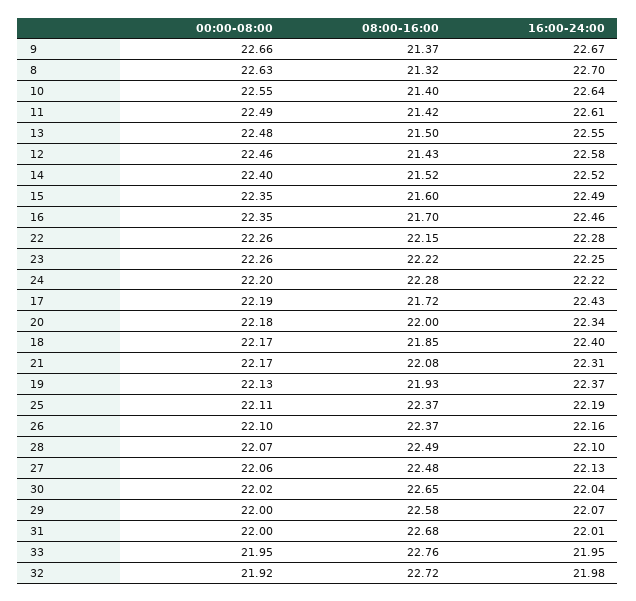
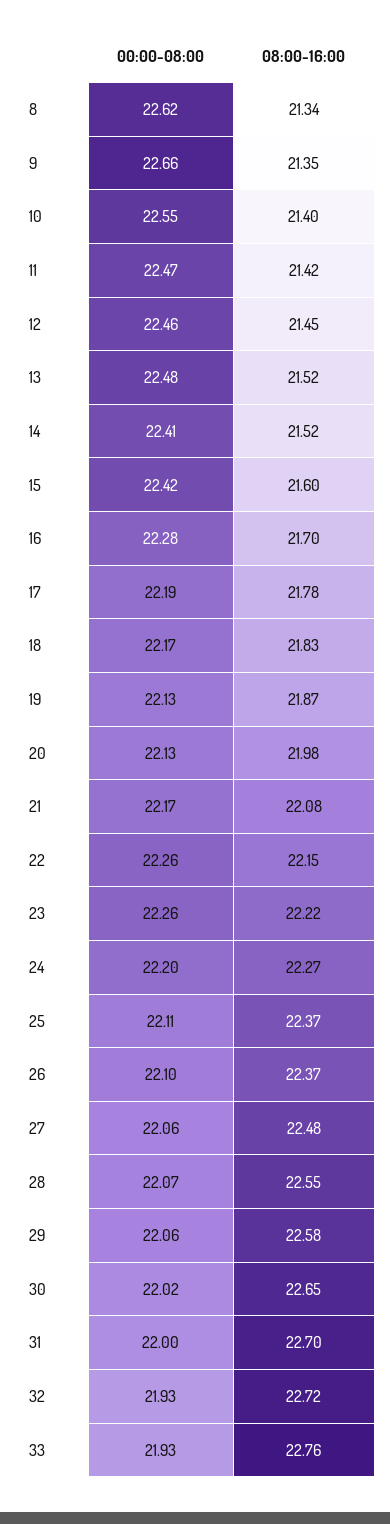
  {
    "00:00-08:00": {
      "9": 22.66,
-     "8": 22.63,
+     "8": 22.62,
      "10": 22.55,
-     "11": 22.49,
+     "11": 22.47,
      "13": 22.48,
      "12": 22.46,
-     "14": 22.4,
+     "14": 22.41,
-     "15": 22.35,
+     "15": 22.42,
-     "16": 22.35,
+     "16": 22.28,
      "22": 22.26,
      "23": 22.26,
      "24": 22.2,
      "17": 22.19,
-     "20": 22.18,
+     "20": 22.13,
      "18": 22.17,
      "21": 22.17,
      "19": 22.13,
      "25": 22.11,
      "26": 22.1,
      "28": 22.07,
      "27": 22.06,
      "30": 22.02,
-     "29": 22,
+     "29": 22.06,
      "31": 22,
-     "33": 21.95,
+     "33": 21.93,
-     "32": 21.92
+     "32": 21.93
    },
    "08:00-16:00": {
-     "9": 21.37,
+     "9": 21.35,
-     "8": 21.32,
+     "8": 21.34,
      "10": 21.4,
      "11": 21.42,
-     "13": 21.5,
+     "13": 21.52,
-     "12": 21.43,
+     "12": 21.45,
      "14": 21.52,
      "15": 21.6,
      "16": 21.7,
      "22": 22.15,
      "23": 22.22,
-     "24": 22.28,
+     "24": 22.27,
-     "17": 21.72,
+     "17": 21.78,
-     "20": 22,
+     "20": 21.98,
-     "18": 21.85,
+     "18": 21.83,
      "21": 22.08,
-     "19": 21.93,
+     "19": 21.87,
      "25": 22.37,
      "26": 22.37,
-     "28": 22.49,
+     "28": 22.55,
      "27": 22.48,
      "30": 22.65,
      "29": 22.58,
-     "31": 22.68,
+     "31": 22.7,
      "33": 22.76,
      "32": 22.72
-   },
+   }
-   "16:00-24:00": {
-     "9": 22.67,
-     "8": 22.7,
-     "10": 22.64,
-     "11": 22.61,
-     "13": 22.55,
-     "12": 22.58,
-     "14": 22.52,
-     "15": 22.49,
-     "16": 22.46,
-     "22": 22.28,
-     "23": 22.25,
-     "24": 22.22,
-     "17": 22.43,
-     "20": 22.34,
-     "18": 22.4,
-     "21": 22.31,
-     "19": 22.37,
-     "25": 22.19,
-     "26": 22.16,
-     "28": 22.1,
-     "27": 22.13,
-     "30": 22.04,
-     "29": 22.07,
-     "31": 22.01,
-     "33": 21.95,
-     "32": 21.98
-   }
  }

